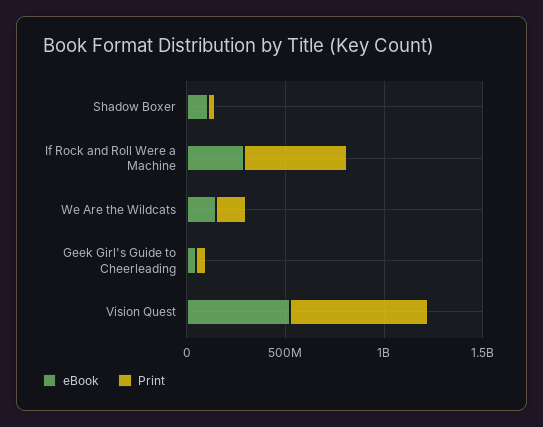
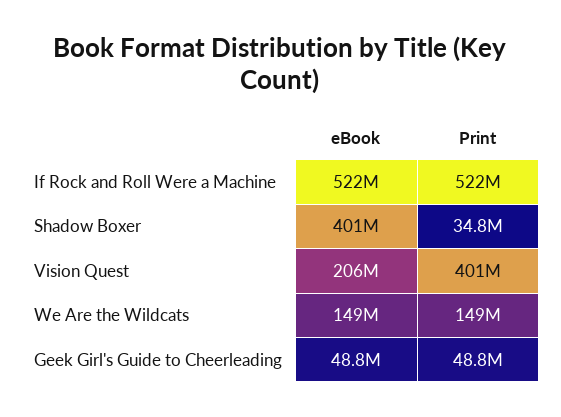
  {
    "eBook": {
-     "Shadow Boxer": 100000000,
+     "Shadow Boxer": 401000000,
-     "If Rock and Roll Were a Machine": 300000000,
+     "If Rock and Roll Were a Machine": 522000000,
      "We Are the Wildcats": 149000000,
      "Geek Girl's Guide to Cheerleading": 48800000,
-     "Vision Quest": 500000000
+     "Vision Quest": 206000000
    },
    "Print": {
      "Shadow Boxer": 34800000,
      "If Rock and Roll Were a Machine": 522000000,
      "We Are the Wildcats": 149000000,
      "Geek Girl's Guide to Cheerleading": 48800000,
-     "Vision Quest": 700000000
+     "Vision Quest": 401000000
    }
  }

